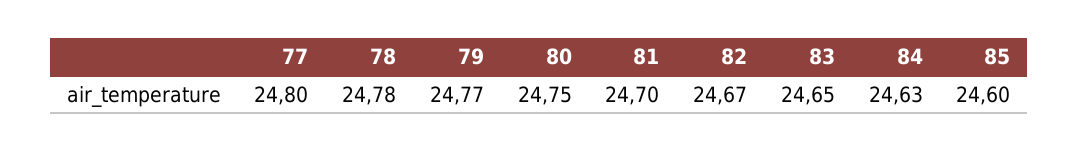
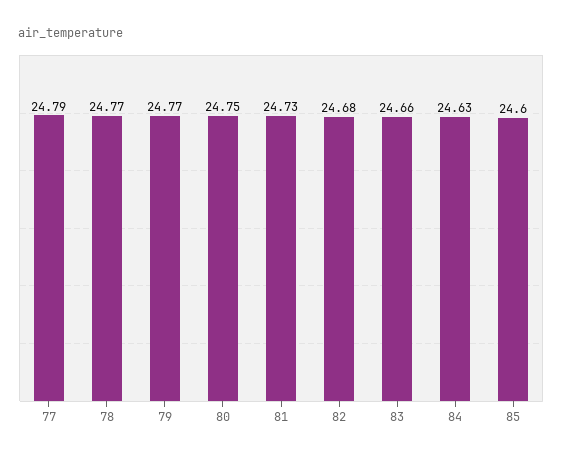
  {
-   "77": 24.8,
+   "77": 24.79,
-   "78": 24.78,
+   "78": 24.77,
    "79": 24.77,
    "80": 24.75,
-   "81": 24.7,
+   "81": 24.73,
-   "82": 24.67,
+   "82": 24.68,
-   "83": 24.65,
+   "83": 24.66,
    "84": 24.63,
    "85": 24.6
  }

